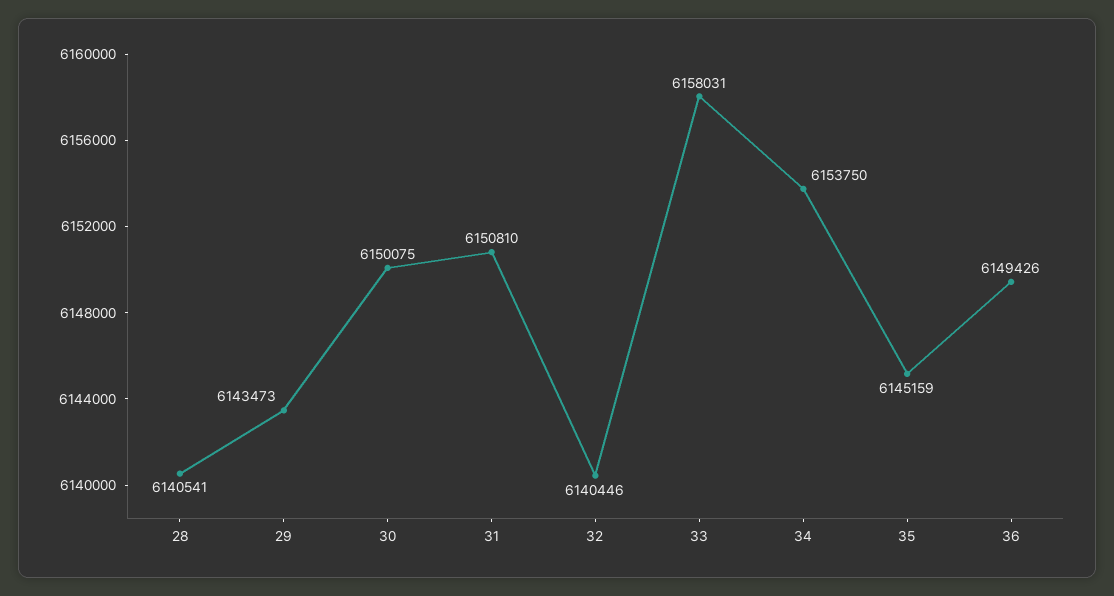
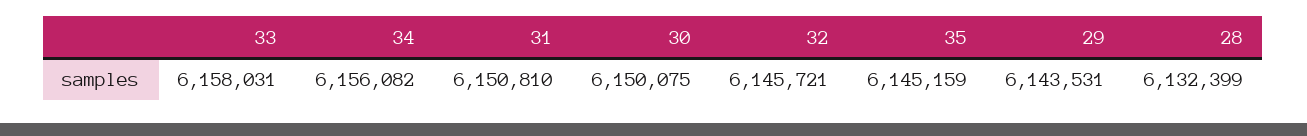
  {
-   "28": 6140541,
+   "28": 6132399,
-   "29": 6143473,
+   "29": 6143531,
    "30": 6150075,
    "31": 6150810,
-   "32": 6140446,
+   "32": 6145721,
    "33": 6158031,
-   "34": 6153750,
+   "34": 6156082,
-   "35": 6145159,
+   "35": 6145159
-   "36": 6149426
  }

